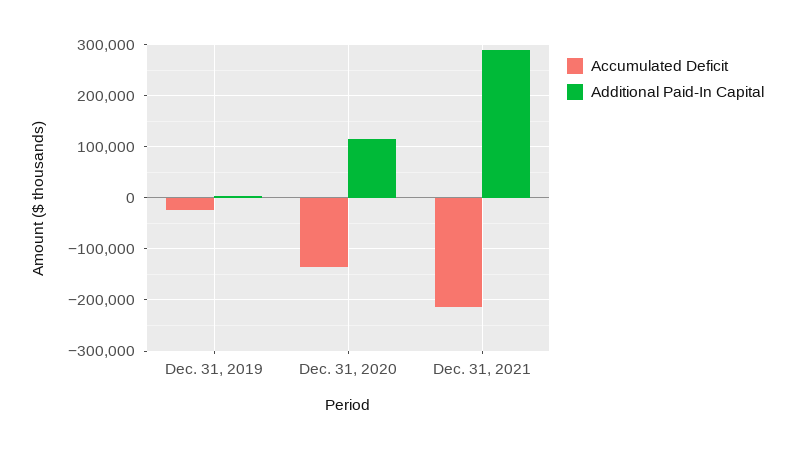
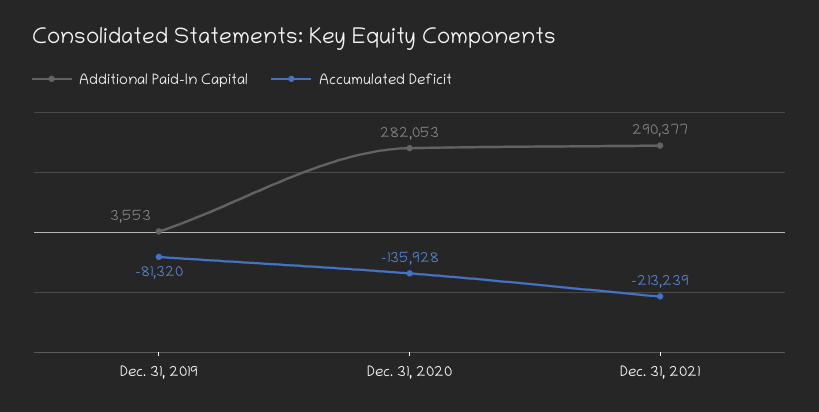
  {
    "Accumulated Deficit": {
-     "Dec. 31, 2019": -20000,
+     "Dec. 31, 2019": -81320,
      "Dec. 31, 2020": -135928,
      "Dec. 31, 2021": -213239
    },
    "Additional Paid-In Capital": {
      "Dec. 31, 2019": 3553,
-     "Dec. 31, 2020": 120000,
+     "Dec. 31, 2020": 282053,
      "Dec. 31, 2021": 290377
    }
  }

